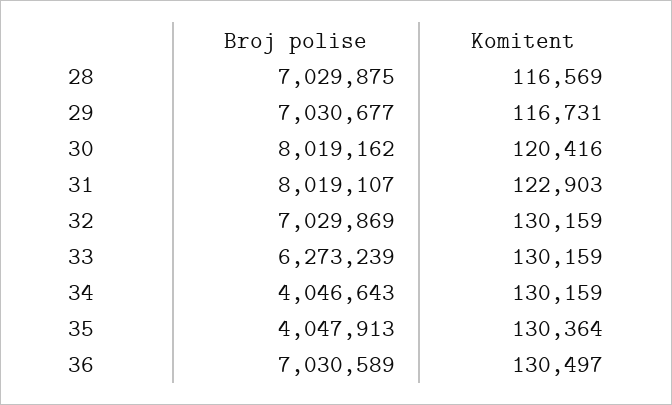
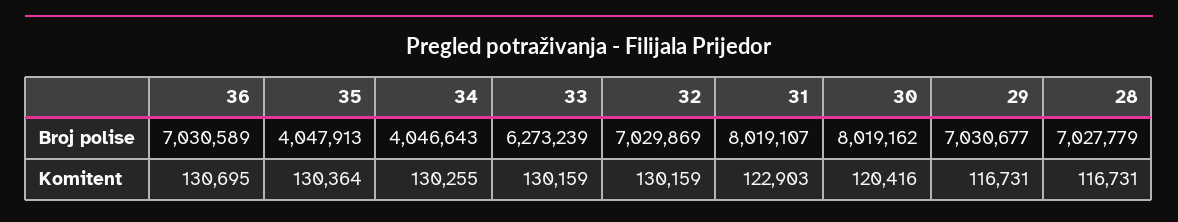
  {
    "Broj polise": {
-     "28": 7029875,
+     "28": 7027779,
      "29": 7030677,
      "30": 8019162,
      "31": 8019107,
      "32": 7029869,
      "33": 6273239,
      "34": 4046643,
      "35": 4047913,
      "36": 7030589
    },
    "Komitent": {
-     "28": 116569,
+     "28": 116731,
      "29": 116731,
      "30": 120416,
      "31": 122903,
      "32": 130159,
      "33": 130159,
-     "34": 130159,
+     "34": 130255,
      "35": 130364,
-     "36": 130497
+     "36": 130695
    }
  }

